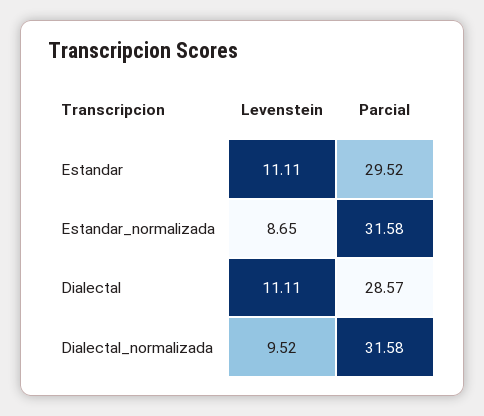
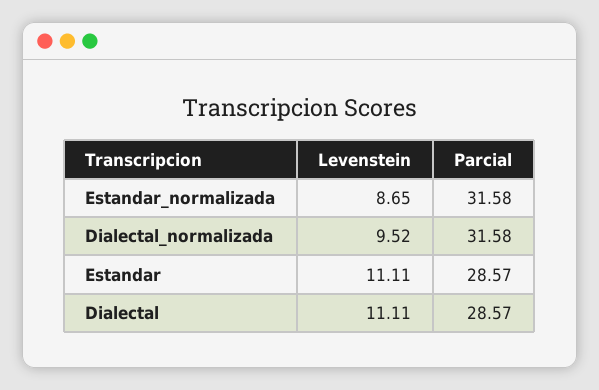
  {
    "Levenstein": {
      "Estandar": 11.11,
      "Estandar_normalizada": 8.65,
      "Dialectal": 11.11,
      "Dialectal_normalizada": 9.52
    },
    "Parcial": {
-     "Estandar": 29.52,
+     "Estandar": 28.57,
      "Estandar_normalizada": 31.58,
      "Dialectal": 28.57,
      "Dialectal_normalizada": 31.58
    }
  }

